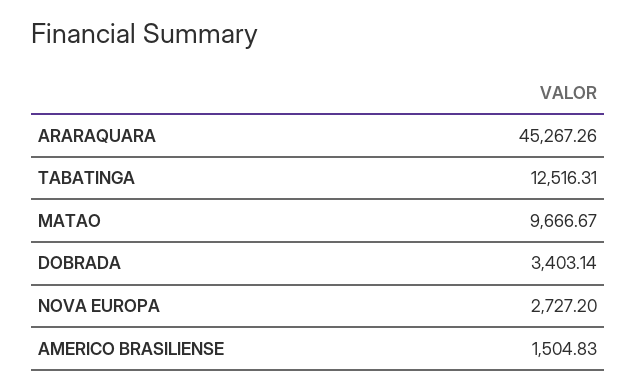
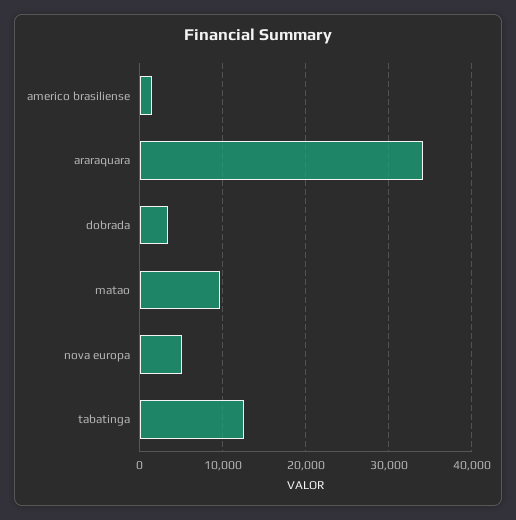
  {
-   "ARARAQUARA": 45267.26,
+   "ARARAQUARA": 34000,
    "TABATINGA": 12516.31,
    "MATAO": 9666.67,
    "DOBRADA": 3403.14,
-   "NOVA EUROPA": 2727.2,
+   "NOVA EUROPA": 5000,
    "AMERICO BRASILIENSE": 1504.83
  }

